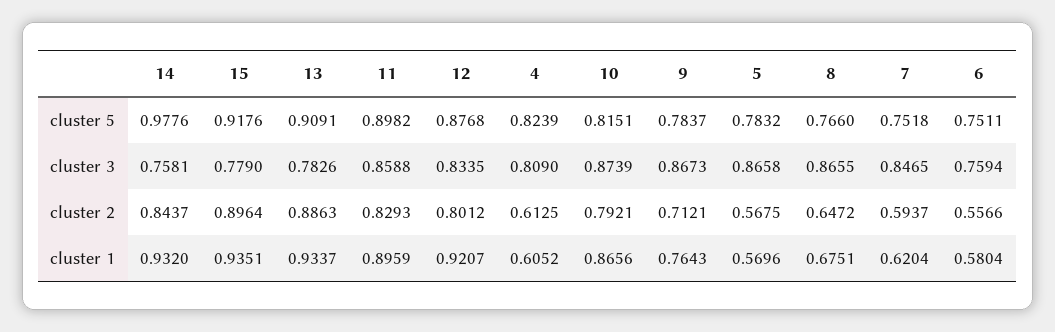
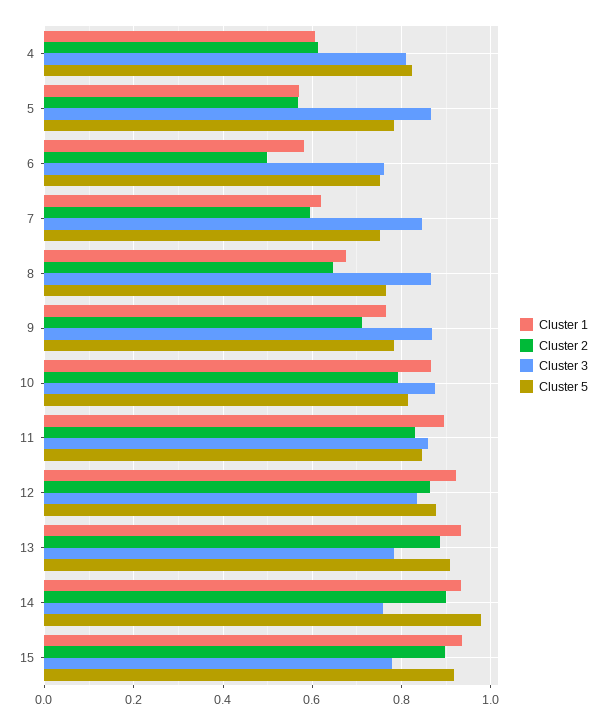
  {
    "cluster 5": {
      "14": 0.9776,
      "15": 0.9176,
      "13": 0.9091,
-     "11": 0.8982,
+     "11": 0.84,
      "12": 0.8768,
      "4": 0.8239,
      "10": 0.8151,
      "9": 0.7837,
      "5": 0.7832,
      "8": 0.766,
      "7": 0.7518,
      "6": 0.7511
    },
    "cluster 3": {
      "14": 0.7581,
      "15": 0.779,
      "13": 0.7826,
      "11": 0.8588,
      "12": 0.8335,
      "4": 0.809,
      "10": 0.8739,
      "9": 0.8673,
      "5": 0.8658,
      "8": 0.8655,
      "7": 0.8465,
      "6": 0.7594
    },
    "cluster 2": {
-     "14": 0.8437,
+     "14": 0.9,
      "15": 0.8964,
      "13": 0.8863,
      "11": 0.8293,
-     "12": 0.8012,
+     "12": 0.86,
      "4": 0.6125,
      "10": 0.7921,
      "9": 0.7121,
      "5": 0.5675,
      "8": 0.6472,
      "7": 0.5937,
-     "6": 0.5566
+     "6": 0.5
    },
    "cluster 1": {
      "14": 0.932,
      "15": 0.9351,
      "13": 0.9337,
      "11": 0.8959,
      "12": 0.9207,
      "4": 0.6052,
      "10": 0.8656,
      "9": 0.7643,
      "5": 0.5696,
      "8": 0.6751,
      "7": 0.6204,
      "6": 0.5804
    }
  }

